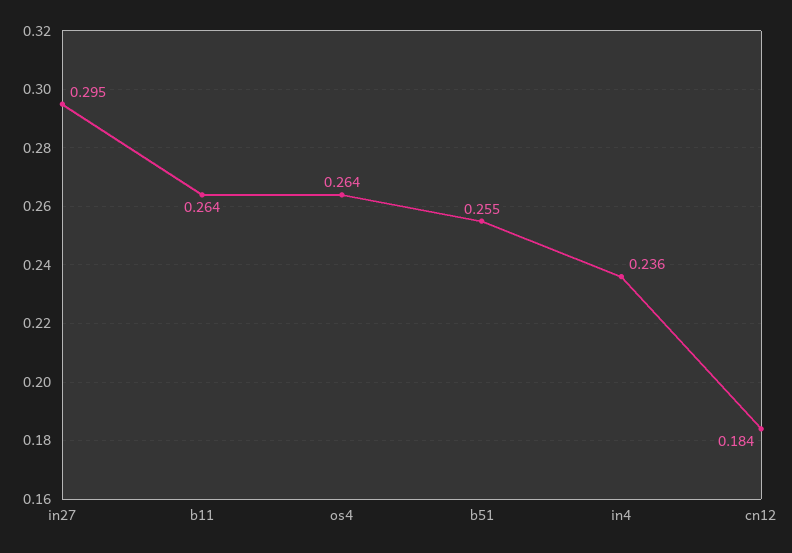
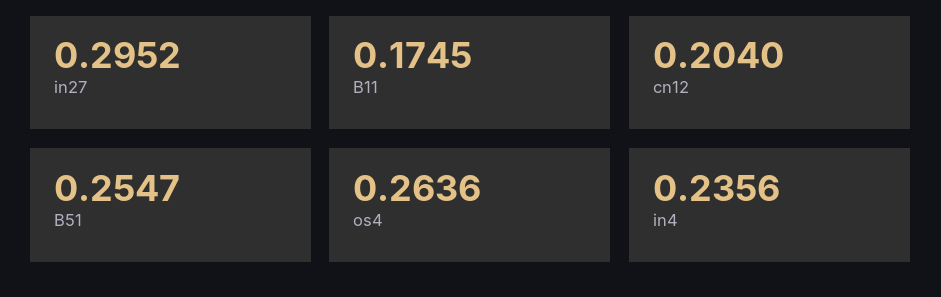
  {
    "in27": 0.2952,
-   "b11": 0.264,
+   "b11": 0.1745,
    "os4": 0.2636,
    "b51": 0.2547,
    "in4": 0.2356,
-   "cn12": 0.184
+   "cn12": 0.204
  }

